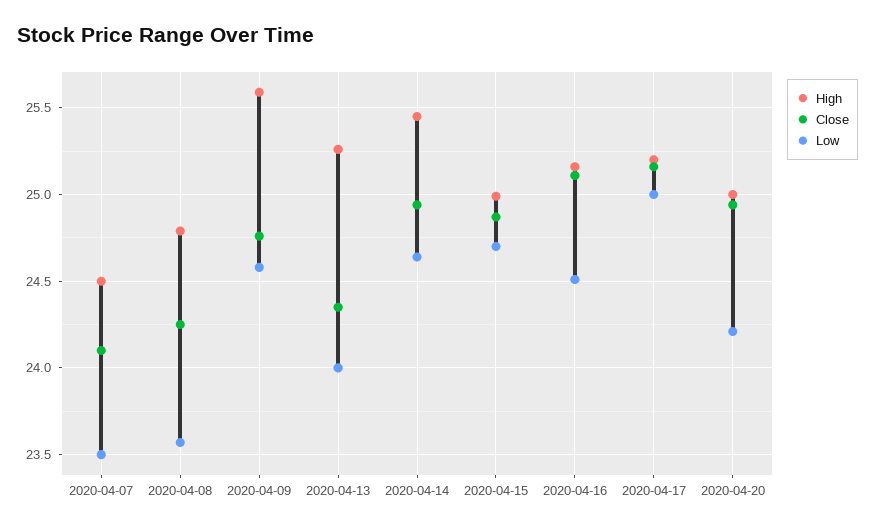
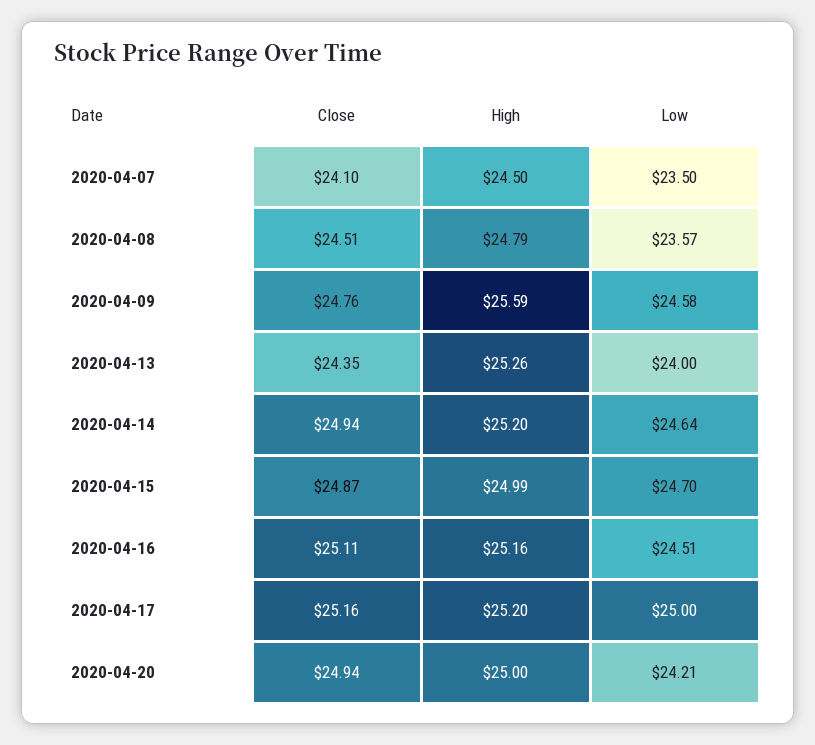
  {
    "High": {
      "2020-04-07": 24.5,
      "2020-04-08": 24.79,
      "2020-04-09": 25.59,
      "2020-04-13": 25.26,
-     "2020-04-14": 25.45,
+     "2020-04-14": 25.2,
      "2020-04-15": 24.99,
      "2020-04-16": 25.16,
      "2020-04-17": 25.2,
      "2020-04-20": 25
    },
    "Close": {
      "2020-04-07": 24.1,
-     "2020-04-08": 24.25,
+     "2020-04-08": 24.51,
      "2020-04-09": 24.76,
      "2020-04-13": 24.35,
      "2020-04-14": 24.94,
      "2020-04-15": 24.87,
      "2020-04-16": 25.11,
      "2020-04-17": 25.16,
      "2020-04-20": 24.94
    },
    "Low": {
      "2020-04-07": 23.5,
      "2020-04-08": 23.57,
      "2020-04-09": 24.58,
      "2020-04-13": 24,
      "2020-04-14": 24.64,
      "2020-04-15": 24.7,
      "2020-04-16": 24.51,
      "2020-04-17": 25,
      "2020-04-20": 24.21
    }
  }

